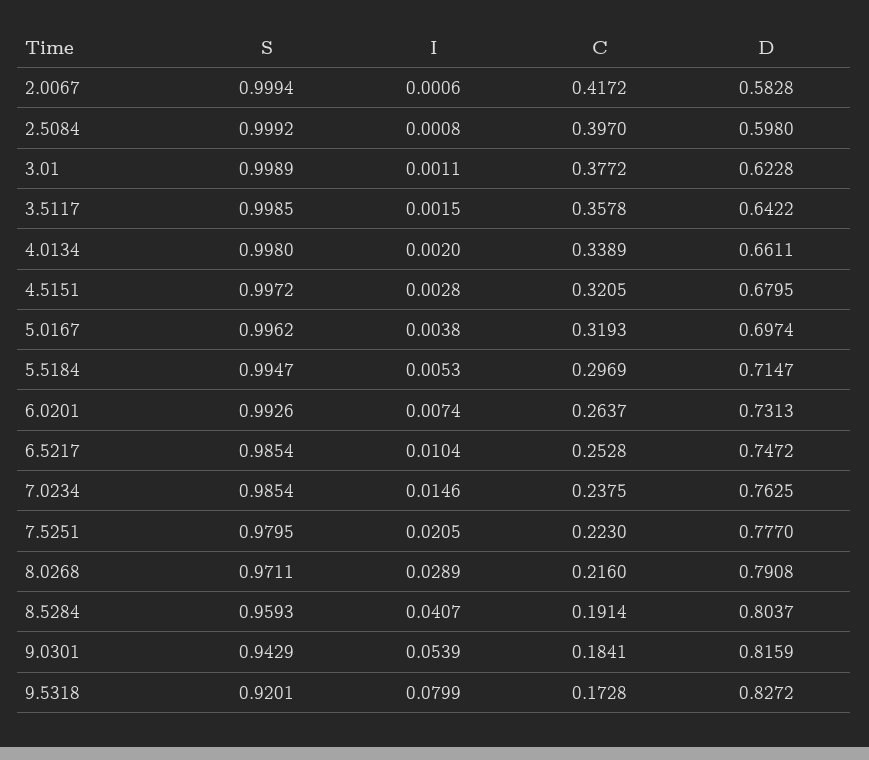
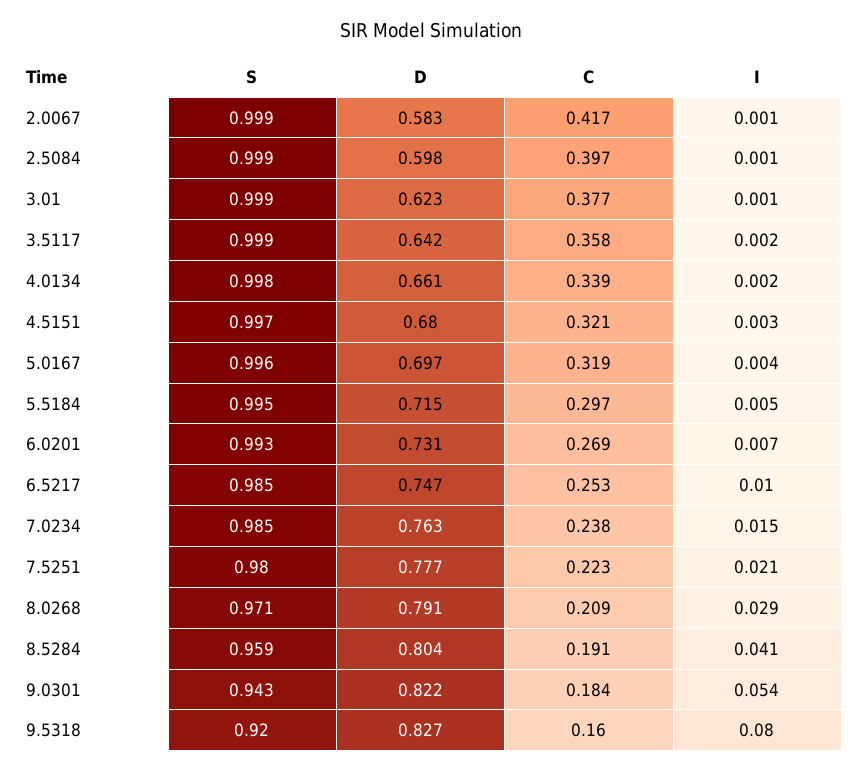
  {
    "S": {
      "2.0067": 0.9994,
      "2.5084": 0.9992,
      "3.01": 0.9989,
      "3.5117": 0.9985,
      "4.0134": 0.998,
      "4.5151": 0.9972,
      "5.0167": 0.9962,
      "5.5184": 0.9947,
      "6.0201": 0.9926,
      "6.5217": 0.9854,
      "7.0234": 0.9854,
      "7.5251": 0.9795,
      "8.0268": 0.9711,
      "8.5284": 0.9593,
      "9.0301": 0.9429,
      "9.5318": 0.9201
    },
    "I": {
      "2.0067": 0.0006,
      "2.5084": 0.0008,
      "3.01": 0.0011,
      "3.5117": 0.0015,
      "4.0134": 0.002,
      "4.5151": 0.0028,
      "5.0167": 0.0038,
      "5.5184": 0.0053,
      "6.0201": 0.0074,
      "6.5217": 0.0104,
      "7.0234": 0.0146,
      "7.5251": 0.0205,
      "8.0268": 0.0289,
      "8.5284": 0.0407,
      "9.0301": 0.0539,
      "9.5318": 0.0799
    },
    "C": {
      "2.0067": 0.4172,
      "2.5084": 0.397,
      "3.01": 0.3772,
      "3.5117": 0.3578,
      "4.0134": 0.3389,
      "4.5151": 0.3205,
      "5.0167": 0.3193,
      "5.5184": 0.2969,
-     "6.0201": 0.2637,
+     "6.0201": 0.269,
      "6.5217": 0.2528,
      "7.0234": 0.2375,
      "7.5251": 0.223,
-     "8.0268": 0.216,
+     "8.0268": 0.209,
      "8.5284": 0.1914,
      "9.0301": 0.1841,
-     "9.5318": 0.1728
+     "9.5318": 0.16
    },
    "D": {
      "2.0067": 0.5828,
      "2.5084": 0.598,
      "3.01": 0.6228,
      "3.5117": 0.6422,
      "4.0134": 0.6611,
      "4.5151": 0.6795,
      "5.0167": 0.6974,
      "5.5184": 0.7147,
      "6.0201": 0.7313,
      "6.5217": 0.7472,
      "7.0234": 0.7625,
      "7.5251": 0.777,
      "8.0268": 0.7908,
      "8.5284": 0.8037,
-     "9.0301": 0.8159,
+     "9.0301": 0.822,
      "9.5318": 0.8272
    }
  }

